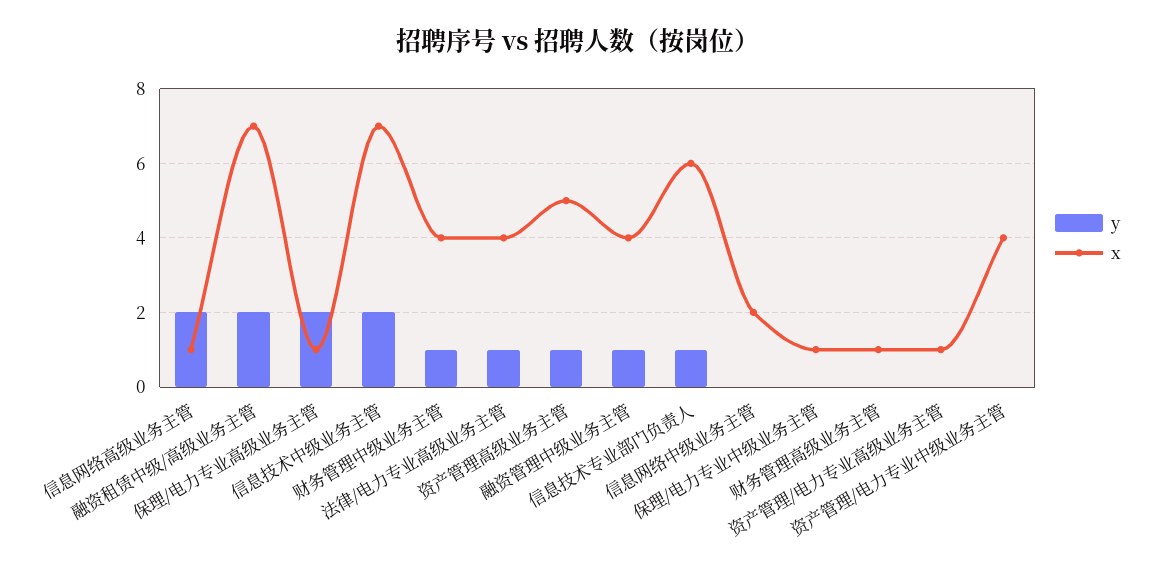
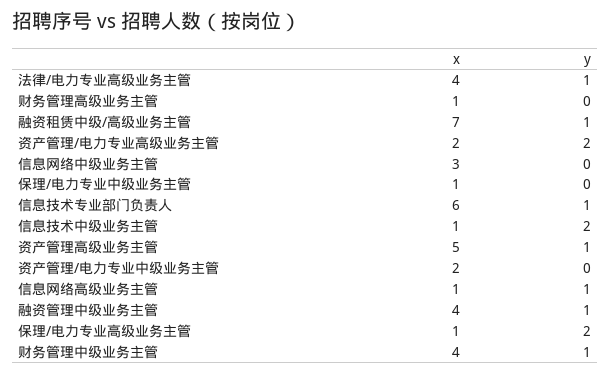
  {
    "y": {
-     "信息网络高级业务主管": 2,
+     "信息网络高级业务主管": 1,
-     "融资租赁中级/高级业务主管": 2,
+     "融资租赁中级/高级业务主管": 1,
      "保理/电力专业高级业务主管": 2,
      "信息技术中级业务主管": 2,
      "财务管理中级业务主管": 1,
      "法律/电力专业高级业务主管": 1,
      "资产管理高级业务主管": 1,
      "融资管理中级业务主管": 1,
      "信息技术专业部门负责人": 1,
      "信息网络中级业务主管": 0,
      "保理/电力专业中级业务主管": 0,
      "财务管理高级业务主管": 0,
-     "资产管理/电力专业高级业务主管": 0,
+     "资产管理/电力专业高级业务主管": 2,
      "资产管理/电力专业中级业务主管": 0
    },
    "x": {
      "信息网络高级业务主管": 1,
      "融资租赁中级/高级业务主管": 7,
      "保理/电力专业高级业务主管": 1,
-     "信息技术中级业务主管": 7,
+     "信息技术中级业务主管": 1,
      "财务管理中级业务主管": 4,
      "法律/电力专业高级业务主管": 4,
      "资产管理高级业务主管": 5,
      "融资管理中级业务主管": 4,
      "信息技术专业部门负责人": 6,
-     "信息网络中级业务主管": 2,
+     "信息网络中级业务主管": 3,
      "保理/电力专业中级业务主管": 1,
      "财务管理高级业务主管": 1,
-     "资产管理/电力专业高级业务主管": 1,
+     "资产管理/电力专业高级业务主管": 2,
-     "资产管理/电力专业中级业务主管": 4
+     "资产管理/电力专业中级业务主管": 2
    }
  }

